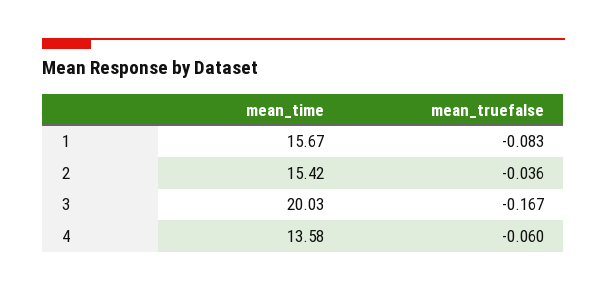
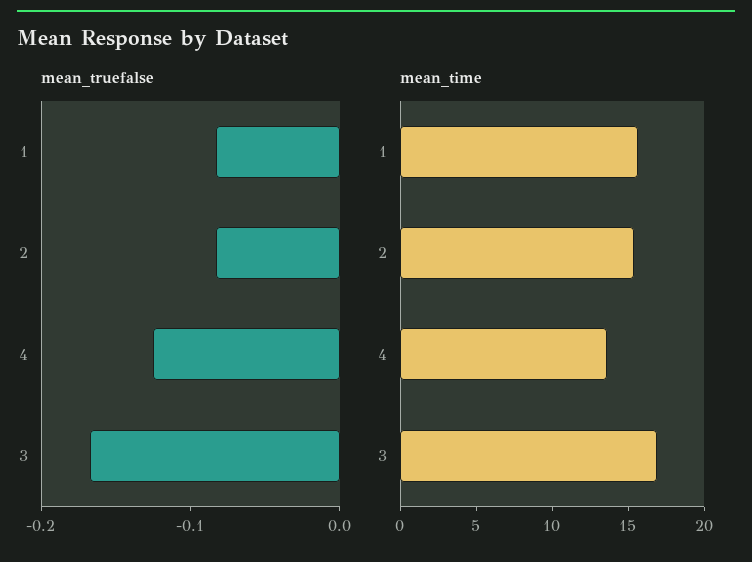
  {
    "mean_time": {
      "1": 15.67,
      "2": 15.42,
-     "3": 20.03,
+     "3": 17,
      "4": 13.58
    },
    "mean_truefalse": {
      "1": -0.083,
-     "2": -0.036,
+     "2": -0.08,
      "3": -0.167,
-     "4": -0.06
+     "4": -0.12
    }
  }

